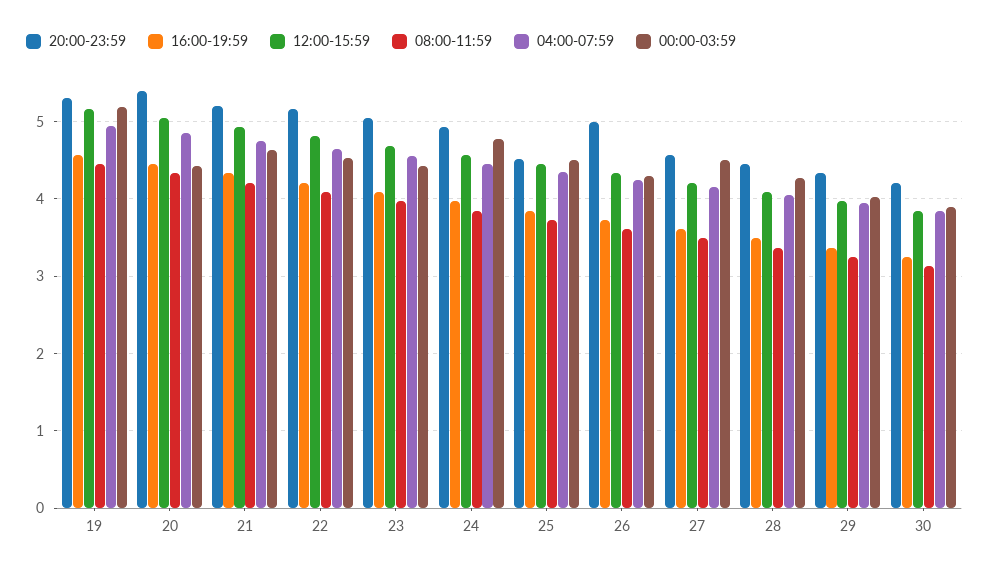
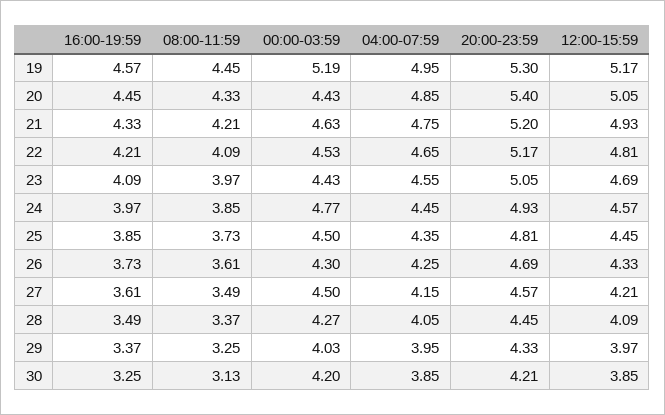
  {
    "20:00-23:59": {
      "19": 5.3,
      "20": 5.4,
      "21": 5.2,
      "22": 5.17,
      "23": 5.05,
      "24": 4.93,
-     "25": 4.5,
+     "25": 4.81,
-     "26": 5,
+     "26": 4.69,
      "27": 4.57,
      "28": 4.45,
      "29": 4.33,
      "30": 4.21
    },
    "16:00-19:59": {
      "19": 4.57,
      "20": 4.45,
      "21": 4.33,
      "22": 4.21,
      "23": 4.09,
      "24": 3.97,
      "25": 3.85,
      "26": 3.73,
      "27": 3.61,
      "28": 3.49,
      "29": 3.37,
      "30": 3.25
    },
    "12:00-15:59": {
      "19": 5.17,
      "20": 5.05,
      "21": 4.93,
      "22": 4.81,
      "23": 4.69,
      "24": 4.57,
      "25": 4.45,
      "26": 4.33,
      "27": 4.21,
      "28": 4.09,
      "29": 3.97,
      "30": 3.85
    },
    "08:00-11:59": {
      "19": 4.45,
      "20": 4.33,
      "21": 4.21,
      "22": 4.09,
      "23": 3.97,
      "24": 3.85,
      "25": 3.73,
      "26": 3.61,
      "27": 3.49,
      "28": 3.37,
      "29": 3.25,
      "30": 3.13
    },
    "04:00-07:59": {
      "19": 4.95,
      "20": 4.85,
      "21": 4.75,
      "22": 4.65,
      "23": 4.55,
      "24": 4.45,
      "25": 4.35,
      "26": 4.25,
      "27": 4.15,
      "28": 4.05,
      "29": 3.95,
      "30": 3.85
    },
    "00:00-03:59": {
      "19": 5.19,
      "20": 4.43,
      "21": 4.63,
      "22": 4.53,
      "23": 4.43,
      "24": 4.77,
      "25": 4.5,
      "26": 4.3,
      "27": 4.5,
      "28": 4.27,
      "29": 4.03,
-     "30": 3.9
+     "30": 4.2
    }
  }

